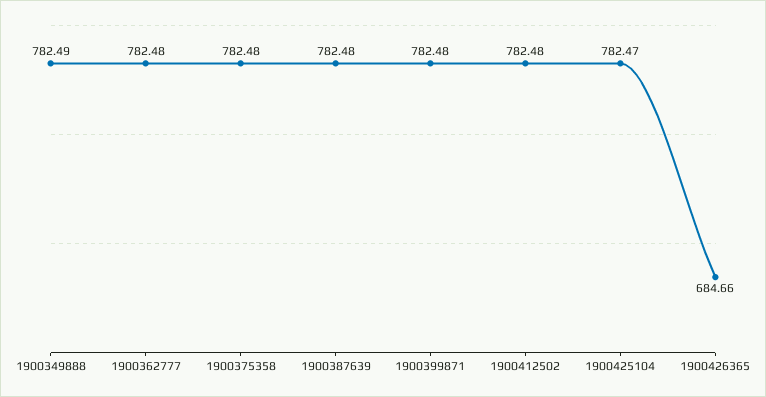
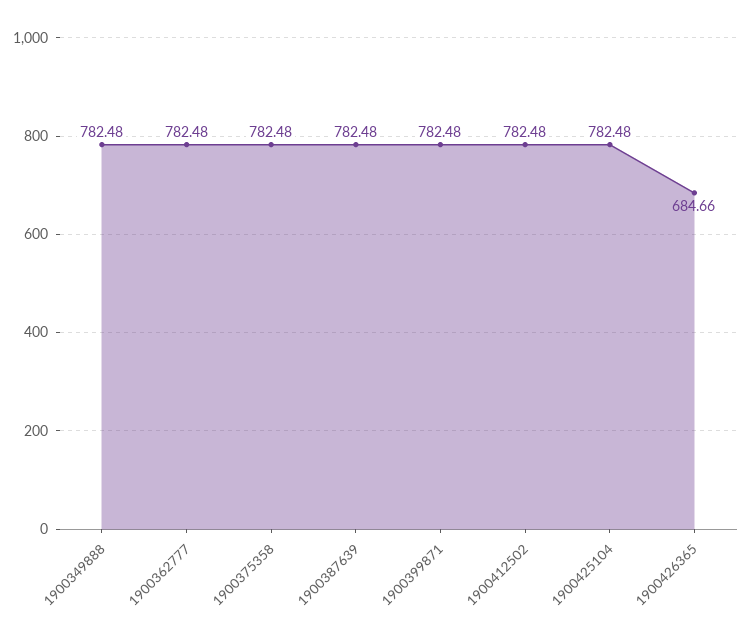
  {
-   "1900349888": 782.49,
+   "1900349888": 782.48,
    "1900362777": 782.48,
    "1900375358": 782.48,
    "1900387639": 782.48,
    "1900399871": 782.48,
    "1900412502": 782.48,
-   "1900425104": 782.47,
+   "1900425104": 782.48,
    "1900426365": 684.66
  }

